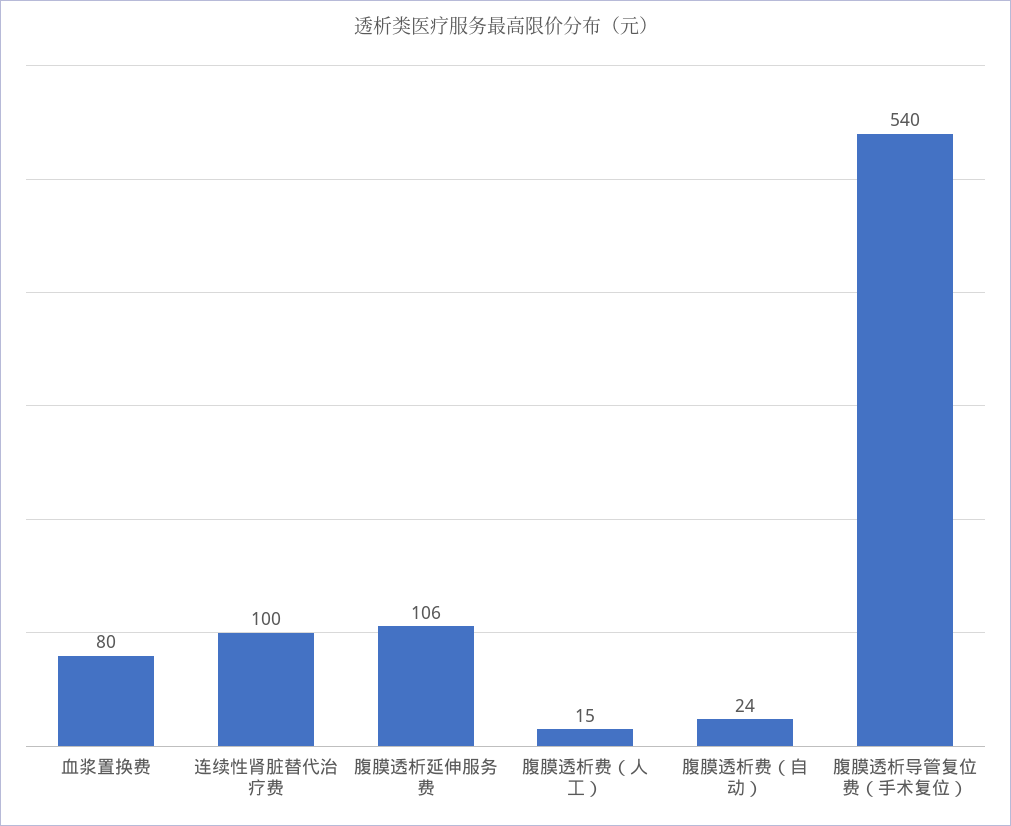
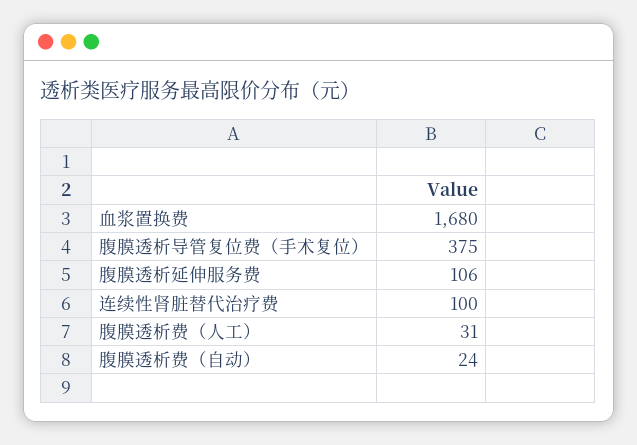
  {
-   "血浆置换费": 80,
+   "血浆置换费": 1680,
    "连续性肾脏替代治疗费": 100,
    "腹膜透析延伸服务费": 106,
-   "腹膜透析费（人工）": 15,
+   "腹膜透析费（人工）": 31,
    "腹膜透析费（自动）": 24,
-   "腹膜透析导管复位费（手术复位）": 540
+   "腹膜透析导管复位费（手术复位）": 375
  }

